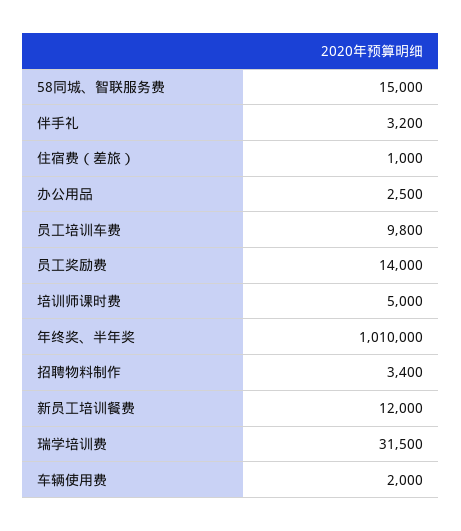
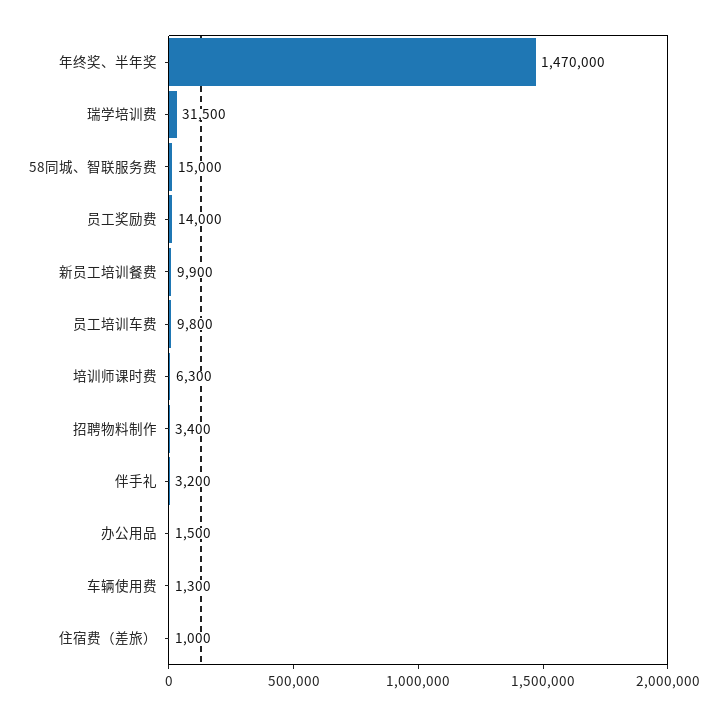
  {
    "58同城、智联服务费": 15000,
    "伴手礼": 3200,
    "住宿费（差旅）": 1000,
-   "办公用品": 2500,
+   "办公用品": 1500,
    "员工培训车费": 9800,
    "员工奖励费": 14000,
-   "培训师课时费": 5000,
+   "培训师课时费": 6300,
-   "年终奖、半年奖": 1010000,
+   "年终奖、半年奖": 1470000,
    "招聘物料制作": 3400,
-   "新员工培训餐费": 12000,
+   "新员工培训餐费": 9900,
    "瑞学培训费": 31500,
-   "车辆使用费": 2000
+   "车辆使用费": 1300
  }

